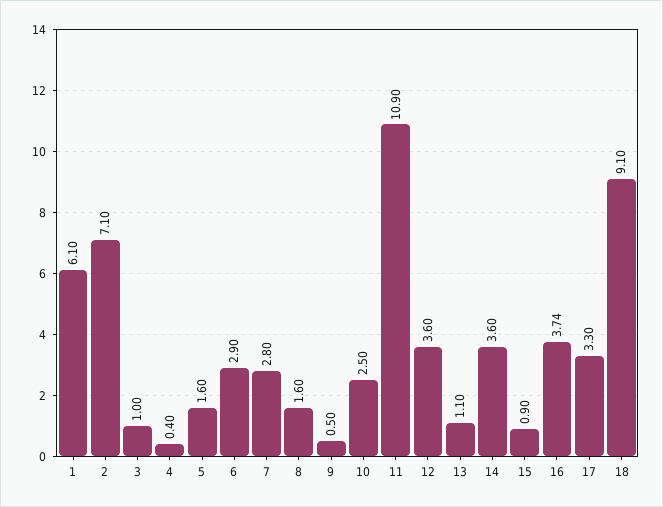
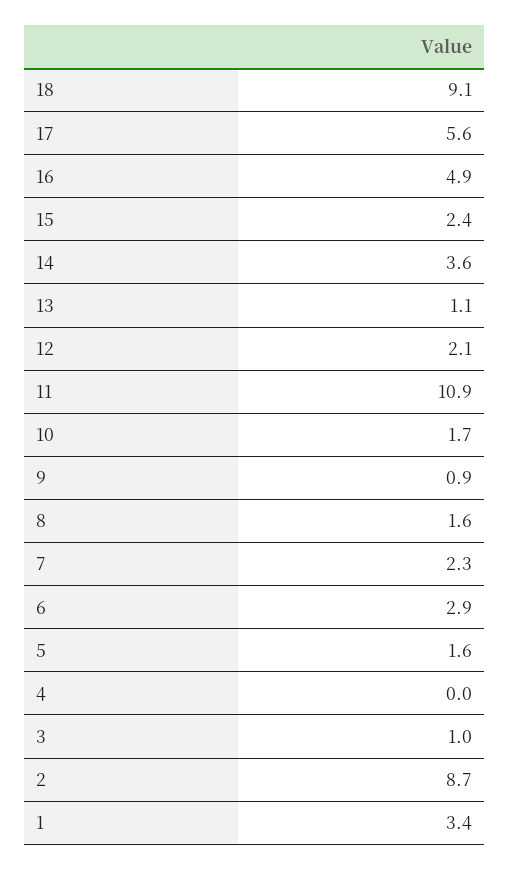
  {
-   "1": 6.1,
+   "1": 3.4,
-   "2": 7.1,
+   "2": 8.7,
    "3": 1,
-   "4": 0.4,
+   "4": 0,
    "5": 1.6,
    "6": 2.9,
-   "7": 2.8,
+   "7": 2.3,
    "8": 1.6,
-   "9": 0.5,
+   "9": 0.9,
-   "10": 2.5,
+   "10": 1.7,
    "11": 10.9,
-   "12": 3.6,
+   "12": 2.1,
    "13": 1.1,
    "14": 3.6,
-   "15": 0.9,
+   "15": 2.4,
-   "16": 3.74,
+   "16": 4.9,
-   "17": 3.3,
+   "17": 5.6,
    "18": 9.1
  }

